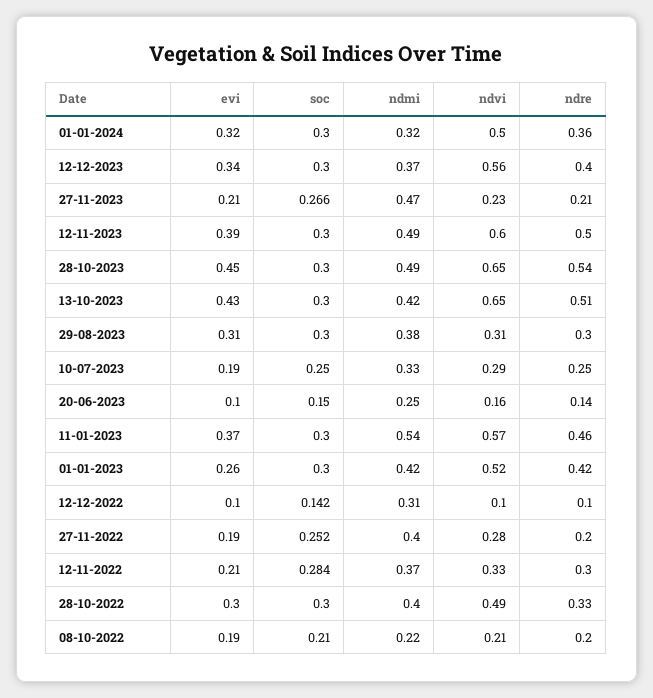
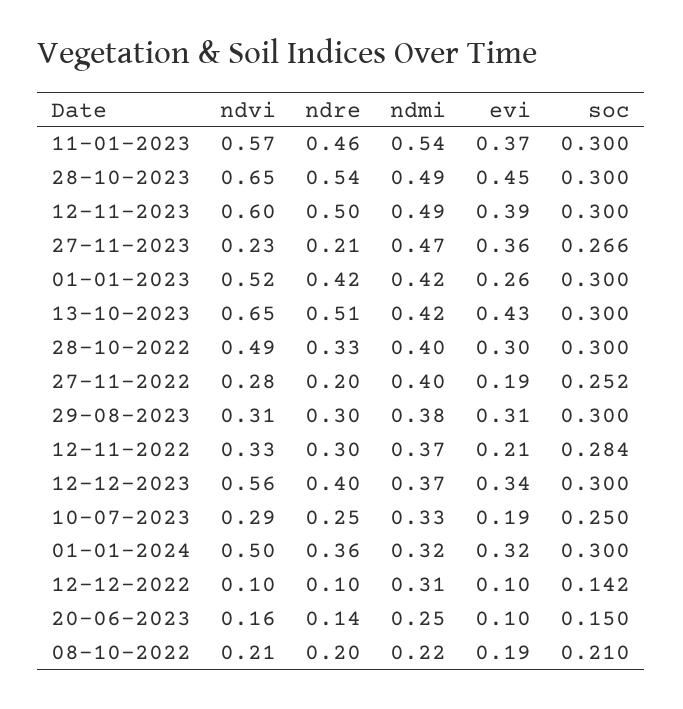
  {
    "evi": {
      "01-01-2024": 0.32,
      "12-12-2023": 0.34,
-     "27-11-2023": 0.21,
+     "27-11-2023": 0.36,
      "12-11-2023": 0.39,
      "28-10-2023": 0.45,
      "13-10-2023": 0.43,
      "29-08-2023": 0.31,
      "10-07-2023": 0.19,
      "20-06-2023": 0.1,
      "11-01-2023": 0.37,
      "01-01-2023": 0.26,
      "12-12-2022": 0.1,
      "27-11-2022": 0.19,
      "12-11-2022": 0.21,
      "28-10-2022": 0.3,
      "08-10-2022": 0.19
    },
    "soc": {
      "01-01-2024": 0.3,
      "12-12-2023": 0.3,
      "27-11-2023": 0.266,
      "12-11-2023": 0.3,
      "28-10-2023": 0.3,
      "13-10-2023": 0.3,
      "29-08-2023": 0.3,
      "10-07-2023": 0.25,
      "20-06-2023": 0.15,
      "11-01-2023": 0.3,
      "01-01-2023": 0.3,
      "12-12-2022": 0.142,
      "27-11-2022": 0.252,
      "12-11-2022": 0.284,
      "28-10-2022": 0.3,
      "08-10-2022": 0.21
    },
    "ndmi": {
      "01-01-2024": 0.32,
      "12-12-2023": 0.37,
      "27-11-2023": 0.47,
      "12-11-2023": 0.49,
      "28-10-2023": 0.49,
      "13-10-2023": 0.42,
      "29-08-2023": 0.38,
      "10-07-2023": 0.33,
      "20-06-2023": 0.25,
      "11-01-2023": 0.54,
      "01-01-2023": 0.42,
      "12-12-2022": 0.31,
      "27-11-2022": 0.4,
      "12-11-2022": 0.37,
      "28-10-2022": 0.4,
      "08-10-2022": 0.22
    },
    "ndvi": {
      "01-01-2024": 0.5,
      "12-12-2023": 0.56,
      "27-11-2023": 0.23,
      "12-11-2023": 0.6,
      "28-10-2023": 0.65,
      "13-10-2023": 0.65,
      "29-08-2023": 0.31,
      "10-07-2023": 0.29,
      "20-06-2023": 0.16,
      "11-01-2023": 0.57,
      "01-01-2023": 0.52,
      "12-12-2022": 0.1,
      "27-11-2022": 0.28,
      "12-11-2022": 0.33,
      "28-10-2022": 0.49,
      "08-10-2022": 0.21
    },
    "ndre": {
      "01-01-2024": 0.36,
      "12-12-2023": 0.4,
      "27-11-2023": 0.21,
      "12-11-2023": 0.5,
      "28-10-2023": 0.54,
      "13-10-2023": 0.51,
      "29-08-2023": 0.3,
      "10-07-2023": 0.25,
      "20-06-2023": 0.14,
      "11-01-2023": 0.46,
      "01-01-2023": 0.42,
      "12-12-2022": 0.1,
      "27-11-2022": 0.2,
      "12-11-2022": 0.3,
      "28-10-2022": 0.33,
      "08-10-2022": 0.2
    }
  }

